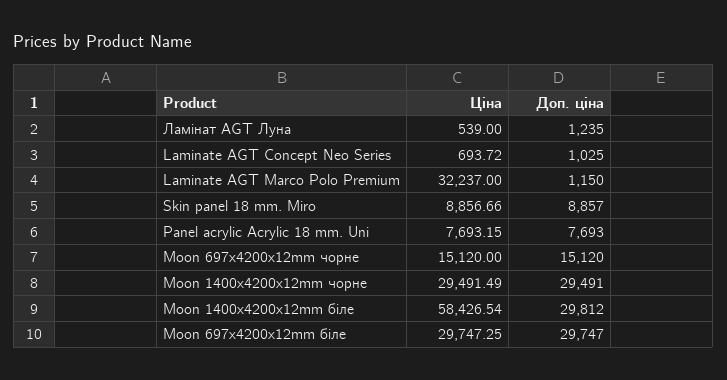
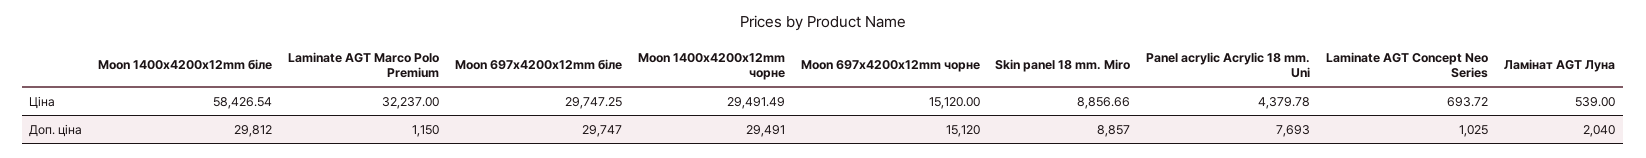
  {
    "Ціна": {
      "Ламінат AGT Луна": 539,
      "Laminate AGT Concept Neo Series": 693.72,
      "Laminate AGT Marco Polo Premium": 32237,
      "Skin panel 18 mm. Miro": 8856.66,
-     "Panel acrylic Acrylic 18 mm. Uni": 7693.15,
+     "Panel acrylic Acrylic 18 mm. Uni": 4379.78,
      "Moon 697x4200x12mm чорне": 15120,
      "Moon 1400x4200x12mm чорне": 29491.49,
      "Moon 1400x4200x12mm біле": 58426.54,
      "Moon 697x4200x12mm біле": 29747.25
    },
    "Доп. ціна": {
-     "Ламінат AGT Луна": 1235,
+     "Ламінат AGT Луна": 2040,
      "Laminate AGT Concept Neo Series": 1025,
      "Laminate AGT Marco Polo Premium": 1150,
      "Skin panel 18 mm. Miro": 8857,
      "Panel acrylic Acrylic 18 mm. Uni": 7693,
      "Moon 697x4200x12mm чорне": 15120,
      "Moon 1400x4200x12mm чорне": 29491,
      "Moon 1400x4200x12mm біле": 29812,
      "Moon 697x4200x12mm біле": 29747
    }
  }

